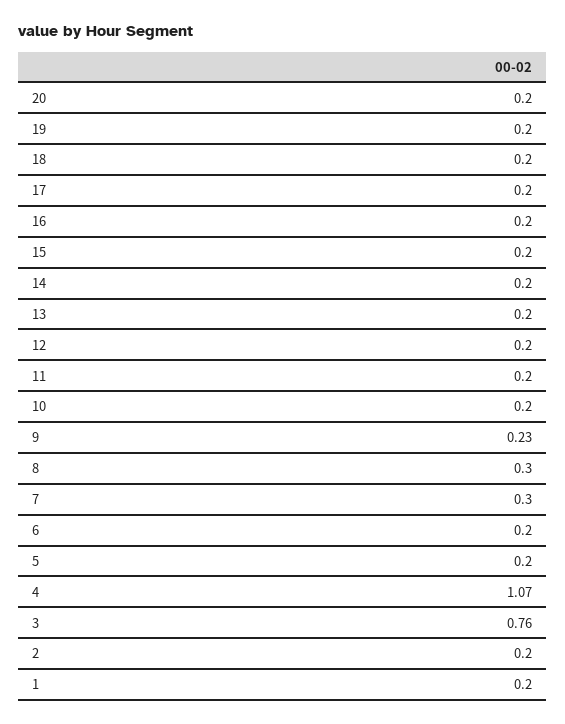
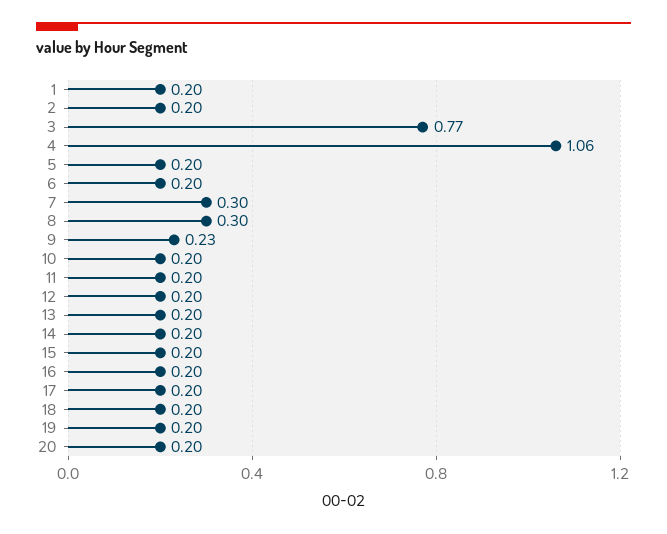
  {
    "20": 0.2,
    "19": 0.2,
    "18": 0.2,
    "17": 0.2,
    "16": 0.2,
    "15": 0.2,
    "14": 0.2,
    "13": 0.2,
    "12": 0.2,
    "11": 0.2,
    "10": 0.2,
    "9": 0.23,
    "8": 0.3,
    "7": 0.3,
    "6": 0.2,
    "5": 0.2,
-   "4": 1.07,
+   "4": 1.06,
-   "3": 0.76,
+   "3": 0.77,
    "2": 0.2,
    "1": 0.2
  }

